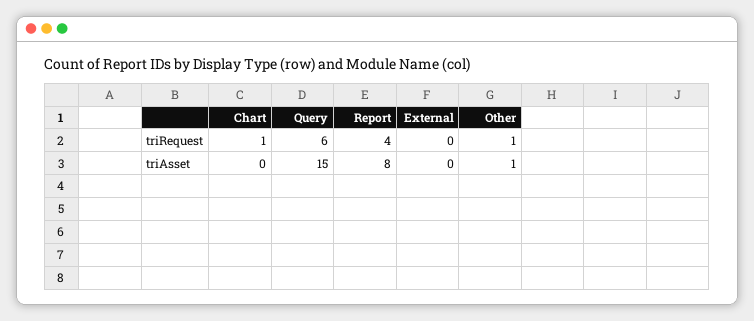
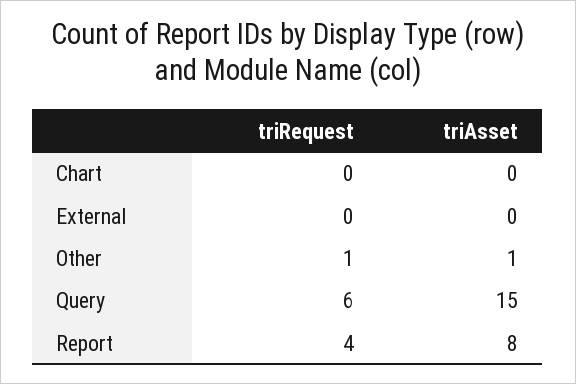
  {
    "Chart": {
-     "triRequest": 1,
+     "triRequest": 0,
      "triAsset": 0
    },
    "Query": {
      "triRequest": 6,
      "triAsset": 15
    },
    "Report": {
      "triRequest": 4,
      "triAsset": 8
    },
    "External": {
      "triRequest": 0,
      "triAsset": 0
    },
    "Other": {
      "triRequest": 1,
      "triAsset": 1
    }
  }

